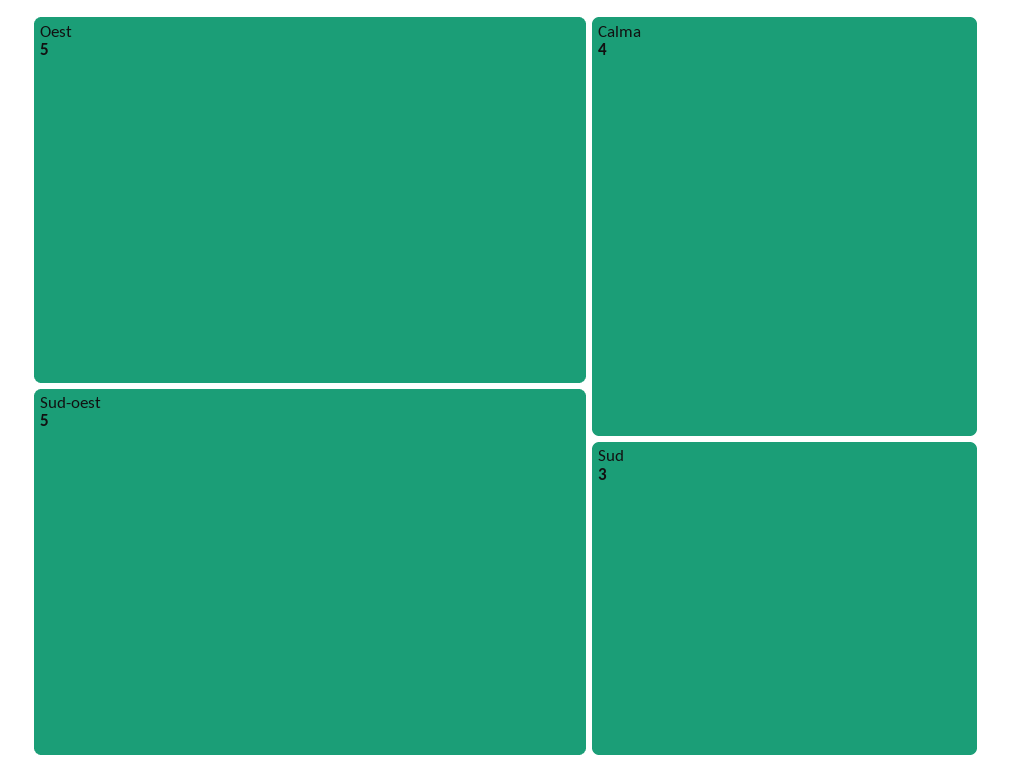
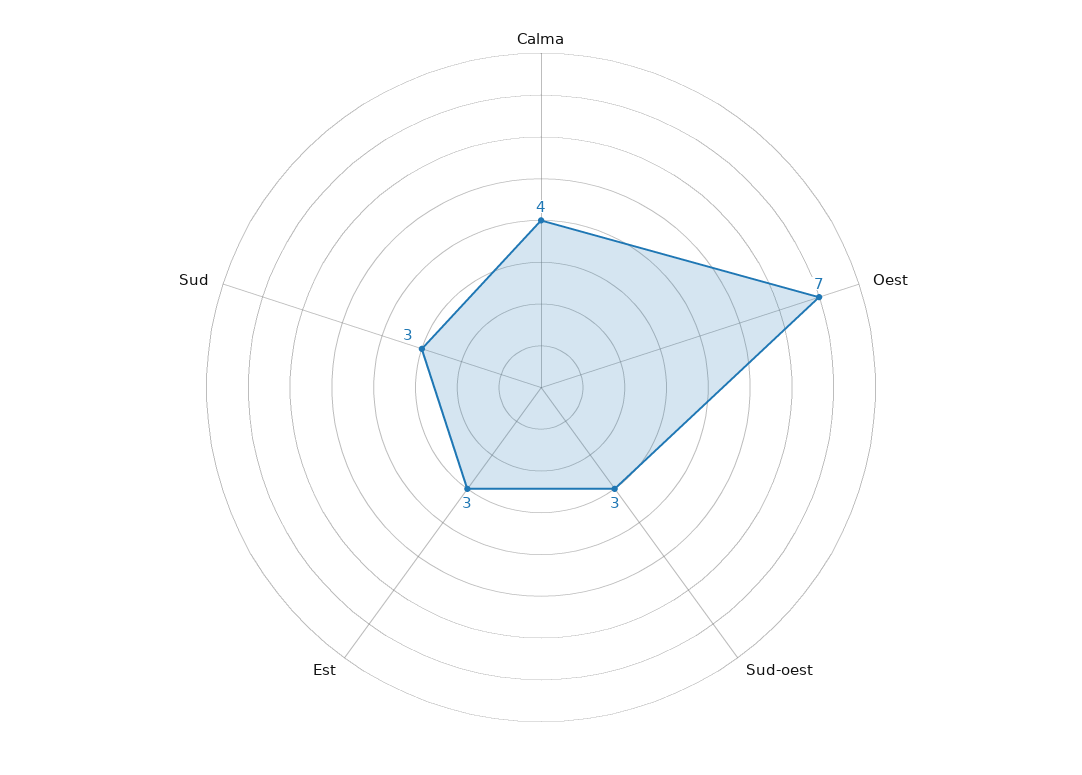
  {
-   "Oest": 5,
+   "Oest": 7,
-   "Sud-oest": 5,
+   "Sud-oest": 3,
    "Calma": 4,
-   "Sud": 3
+   "Sud": 3,
+   "Est": 3
  }

